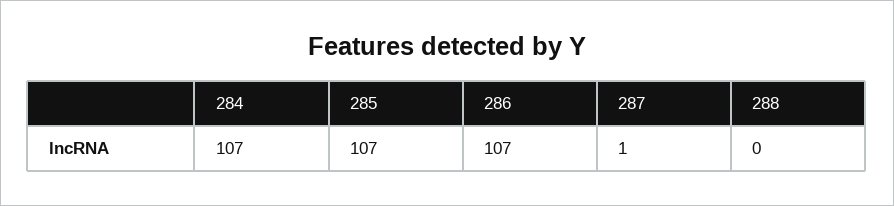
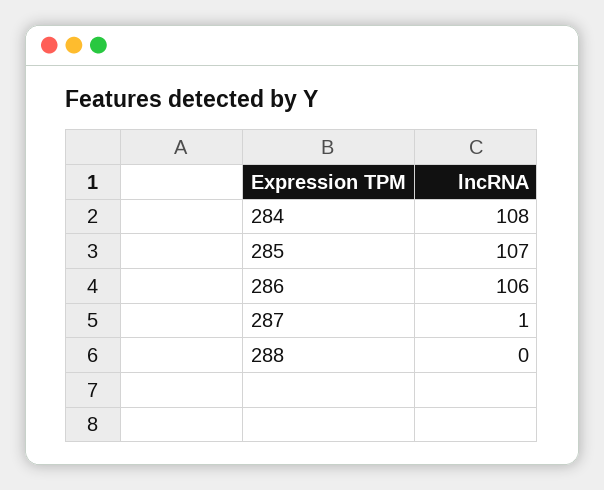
  {
-   "284": 107,
+   "284": 108,
    "285": 107,
-   "286": 107,
+   "286": 106,
    "287": 1,
    "288": 0
  }

